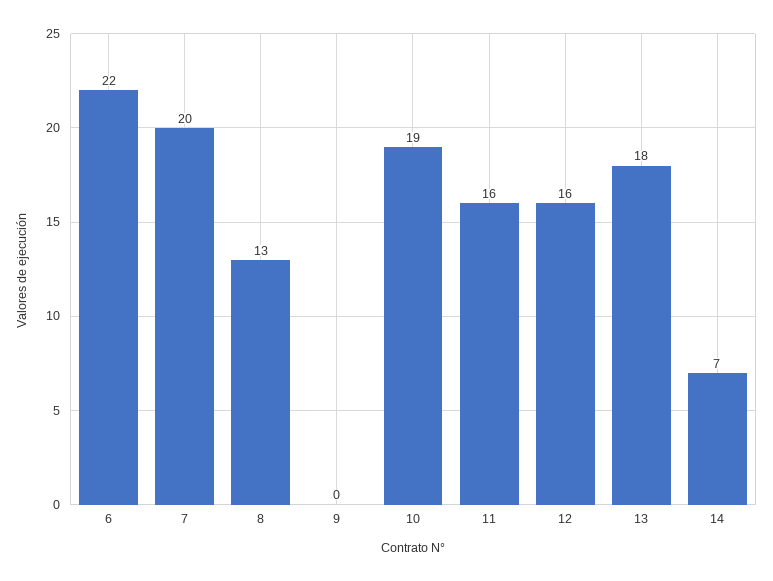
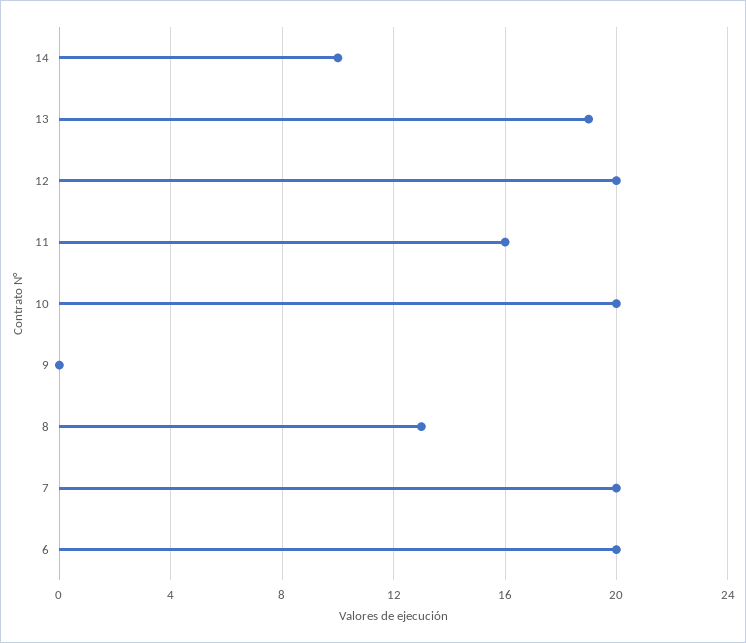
  {
-   "6": 22,
+   "6": 20,
    "7": 20,
    "8": 13,
    "9": 0,
-   "10": 19,
+   "10": 20,
    "11": 16,
-   "12": 16,
+   "12": 20,
-   "13": 18,
+   "13": 19,
-   "14": 7
+   "14": 10
  }

